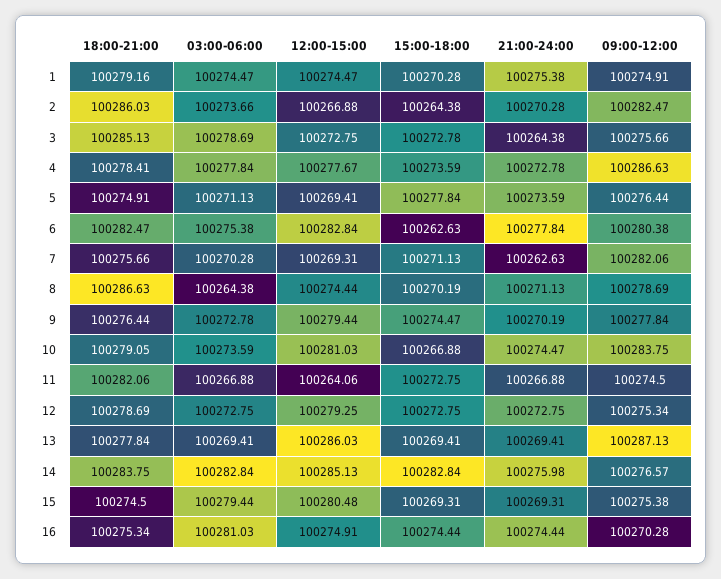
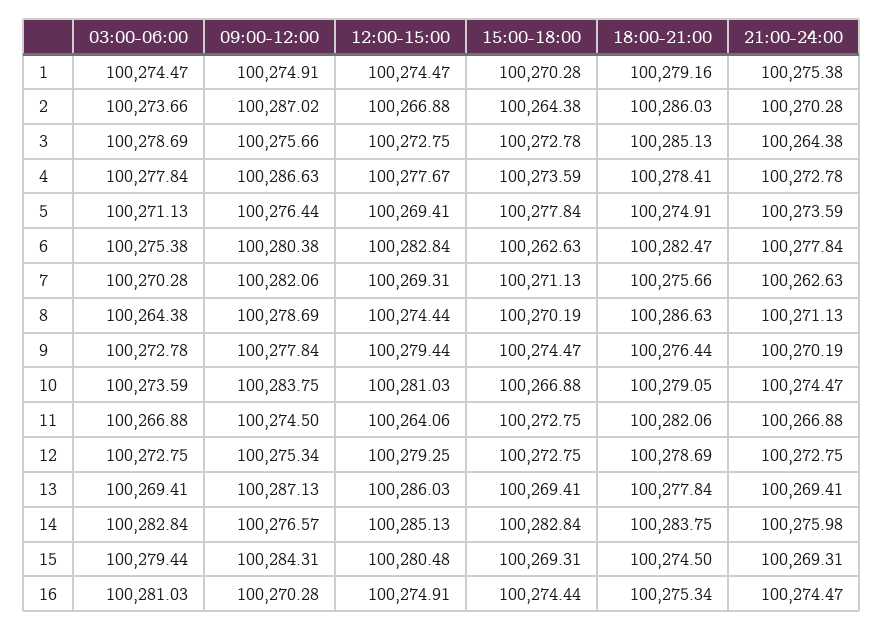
  {
    "18:00-21:00": {
      "1": 100279.16,
      "2": 100286.03,
      "3": 100285.13,
      "4": 100278.41,
      "5": 100274.91,
      "6": 100282.47,
      "7": 100275.66,
      "8": 100286.63,
      "9": 100276.44,
      "10": 100279.05,
      "11": 100282.06,
      "12": 100278.69,
      "13": 100277.84,
      "14": 100283.75,
      "15": 100274.5,
      "16": 100275.34
    },
    "03:00-06:00": {
      "1": 100274.47,
      "2": 100273.66,
      "3": 100278.69,
      "4": 100277.84,
      "5": 100271.13,
      "6": 100275.38,
      "7": 100270.28,
      "8": 100264.38,
      "9": 100272.78,
      "10": 100273.59,
      "11": 100266.88,
      "12": 100272.75,
      "13": 100269.41,
      "14": 100282.84,
      "15": 100279.44,
      "16": 100281.03
    },
    "12:00-15:00": {
      "1": 100274.47,
      "2": 100266.88,
      "3": 100272.75,
      "4": 100277.67,
      "5": 100269.41,
      "6": 100282.84,
      "7": 100269.31,
      "8": 100274.44,
      "9": 100279.44,
      "10": 100281.03,
      "11": 100264.06,
      "12": 100279.25,
      "13": 100286.03,
      "14": 100285.13,
      "15": 100280.48,
      "16": 100274.91
    },
    "15:00-18:00": {
      "1": 100270.28,
      "2": 100264.38,
      "3": 100272.78,
      "4": 100273.59,
      "5": 100277.84,
      "6": 100262.63,
      "7": 100271.13,
      "8": 100270.19,
      "9": 100274.47,
      "10": 100266.88,
      "11": 100272.75,
      "12": 100272.75,
      "13": 100269.41,
      "14": 100282.84,
      "15": 100269.31,
      "16": 100274.44
    },
    "21:00-24:00": {
      "1": 100275.38,
      "2": 100270.28,
      "3": 100264.38,
      "4": 100272.78,
      "5": 100273.59,
      "6": 100277.84,
      "7": 100262.63,
      "8": 100271.13,
      "9": 100270.19,
      "10": 100274.47,
      "11": 100266.88,
      "12": 100272.75,
      "13": 100269.41,
      "14": 100275.98,
      "15": 100269.31,
-     "16": 100274.44
+     "16": 100274.47
    },
    "09:00-12:00": {
      "1": 100274.91,
-     "2": 100282.47,
+     "2": 100287.02,
      "3": 100275.66,
      "4": 100286.63,
      "5": 100276.44,
      "6": 100280.38,
      "7": 100282.06,
      "8": 100278.69,
      "9": 100277.84,
      "10": 100283.75,
      "11": 100274.5,
      "12": 100275.34,
      "13": 100287.13,
      "14": 100276.57,
-     "15": 100275.38,
+     "15": 100284.31,
      "16": 100270.28
    }
  }

